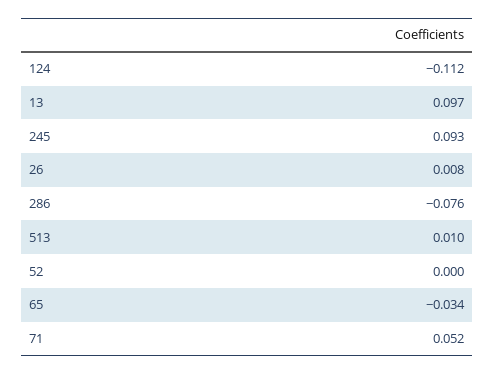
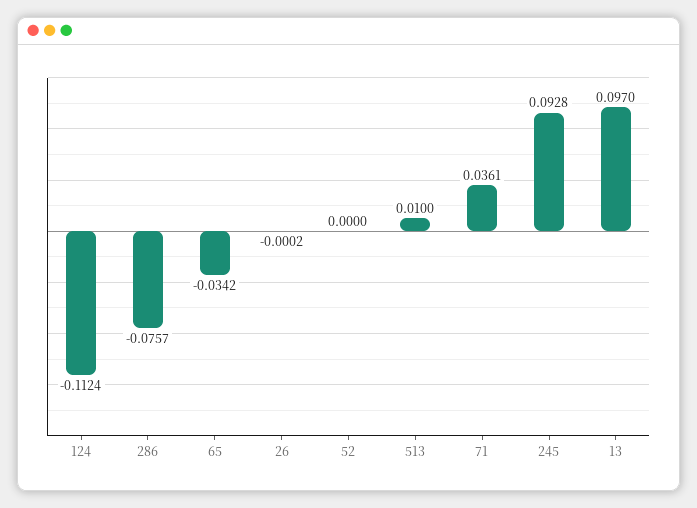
  {
    "124": -0.1124,
    "13": 0.097,
    "245": 0.0928,
-   "26": 0.008,
+   "26": -0.0002,
    "286": -0.0757,
    "513": 0.01,
    "52": 0,
    "65": -0.0342,
-   "71": 0.052
+   "71": 0.0361
  }

